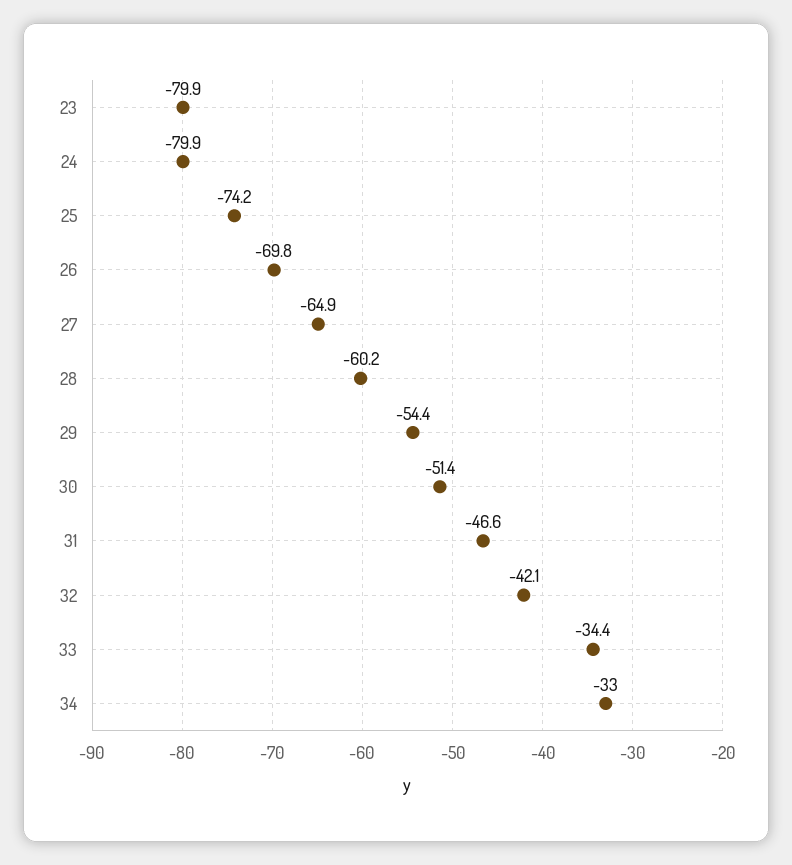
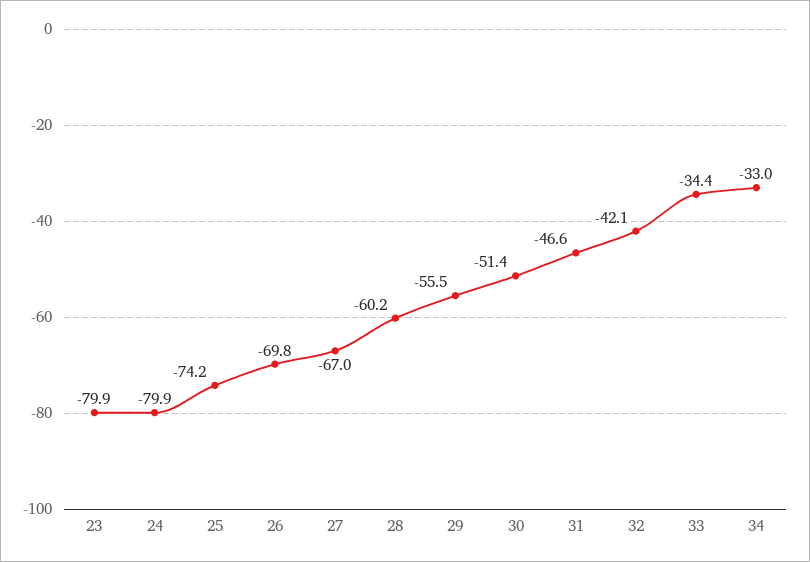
  {
    "23": -79.9,
    "24": -79.9,
    "25": -74.2,
    "26": -69.8,
-   "27": -64.9,
+   "27": -67,
    "28": -60.2,
-   "29": -54.4,
+   "29": -55.5,
    "30": -51.4,
    "31": -46.6,
    "32": -42.1,
    "33": -34.4,
    "34": -33
  }

